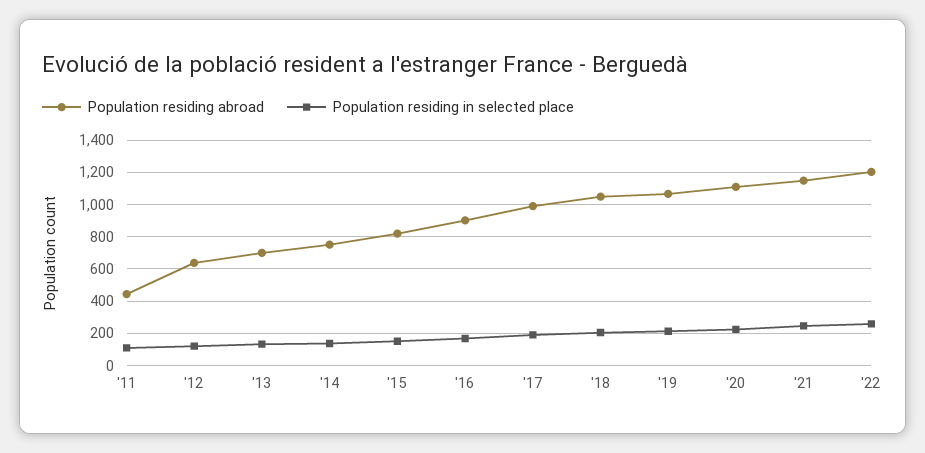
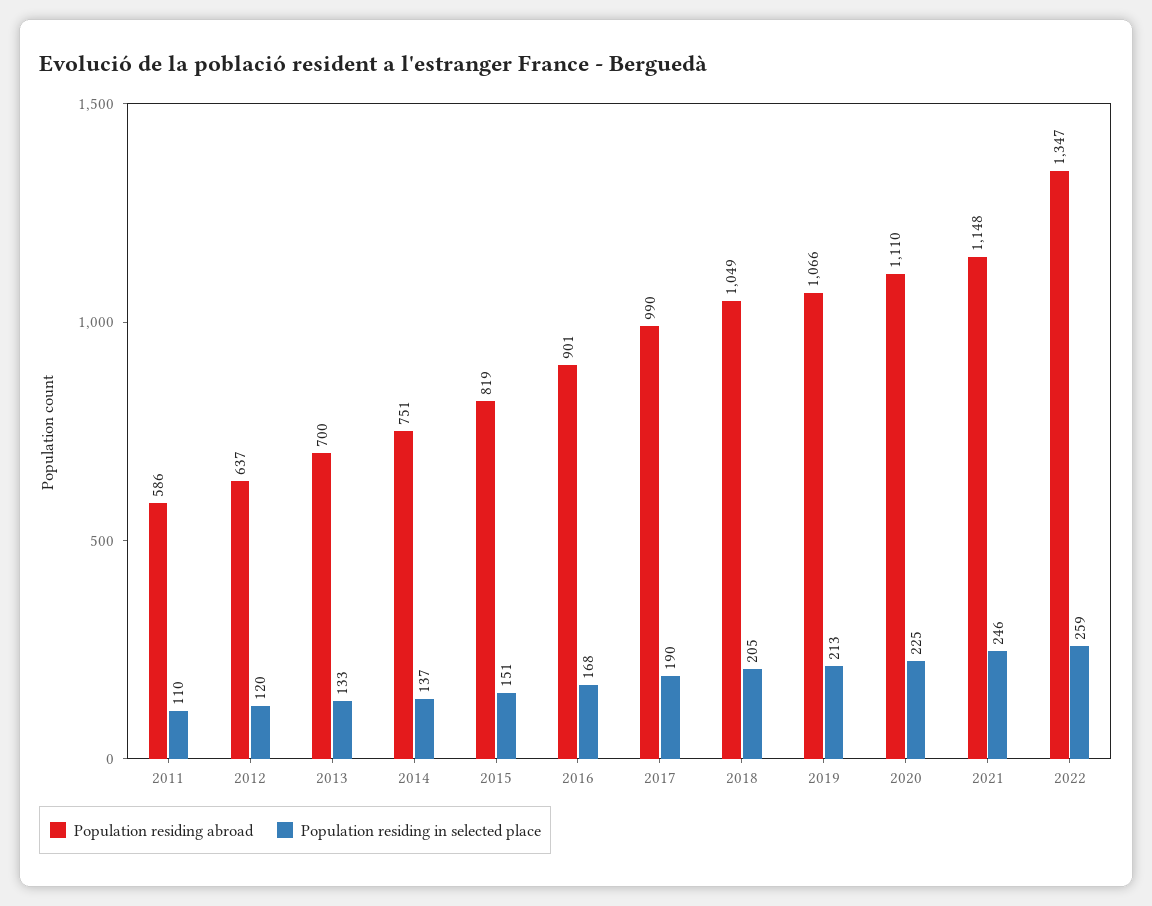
  {
    "Population residing abroad": {
-     "'11": 450,
+     "'11": 586,
      "'12": 637,
      "'13": 700,
      "'14": 751,
      "'15": 819,
      "'16": 901,
      "'17": 990,
      "'18": 1049,
      "'19": 1066,
      "'20": 1110,
      "'21": 1148,
-     "'22": 1200
+     "'22": 1347
    },
    "Population residing in selected place": {
      "'11": 110,
      "'12": 120,
      "'13": 133,
      "'14": 137,
      "'15": 151,
      "'16": 168,
      "'17": 190,
      "'18": 205,
      "'19": 213,
      "'20": 225,
      "'21": 246,
      "'22": 259
    }
  }

